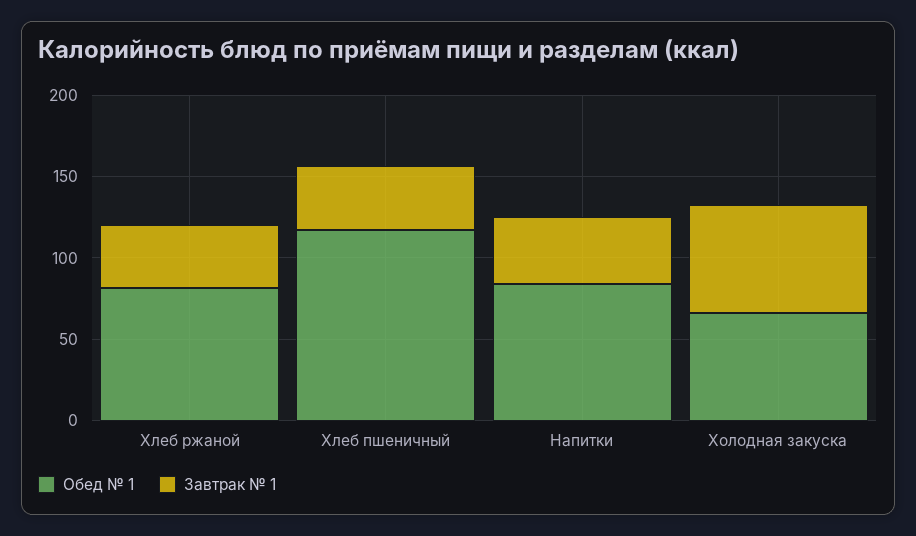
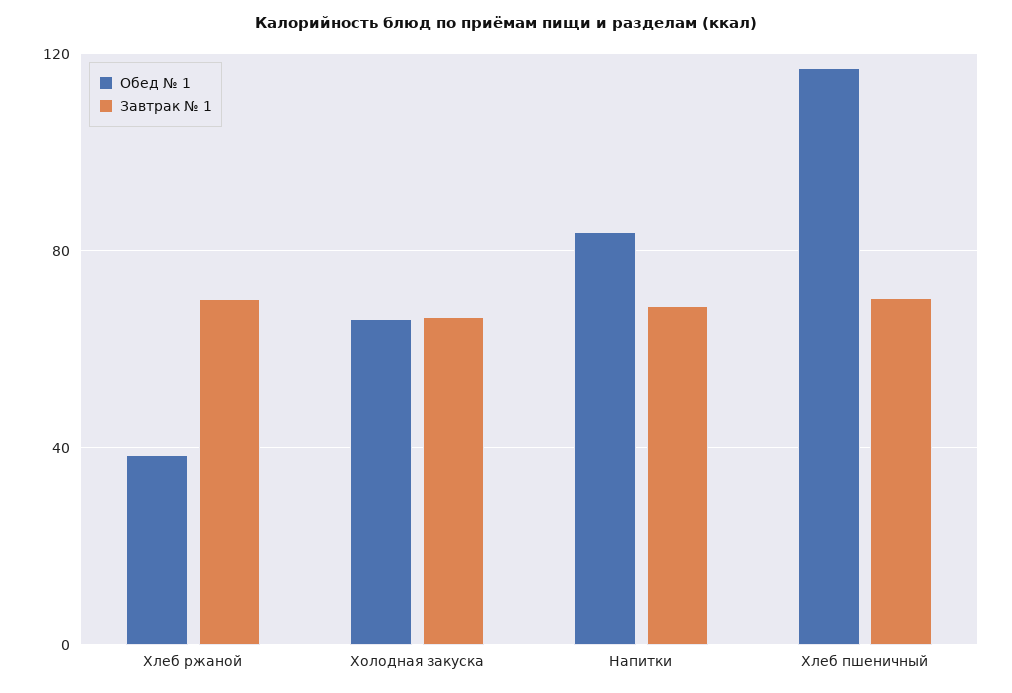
  {
    "Обед № 1": {
-     "Хлеб ржаной": 80,
+     "Хлеб ржаной": 40,
      "Хлеб пшеничный": 115,
      "Напитки": 85,
      "Холодная закуска": 65
    },
    "Завтрак № 1": {
-     "Хлеб ржаной": 40,
+     "Хлеб ржаной": 70,
-     "Хлеб пшеничный": 40,
+     "Хлеб пшеничный": 70,
-     "Напитки": 40,
+     "Напитки": 70,
      "Холодная закуска": 65
    }
  }

